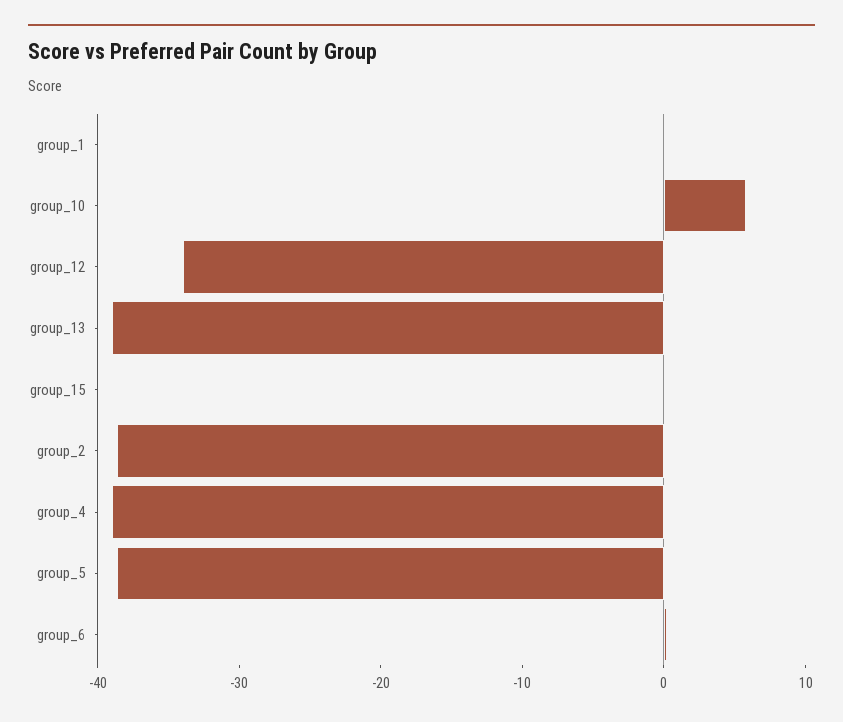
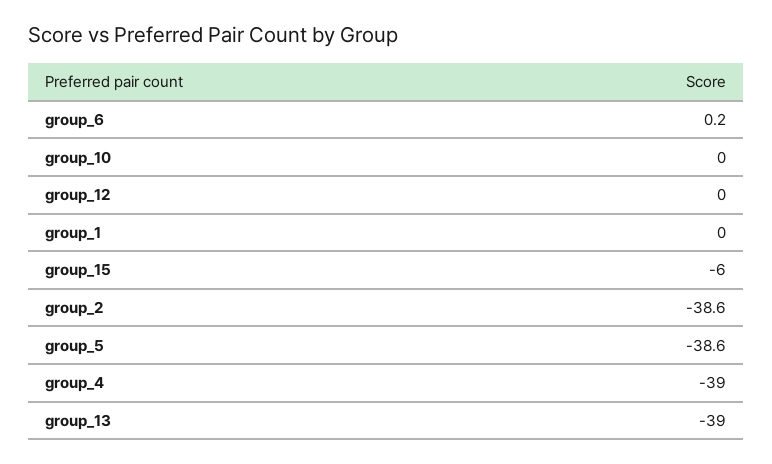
  {
    "group_1": 0,
-   "group_10": 6,
+   "group_10": 0,
-   "group_12": -34,
+   "group_12": 0,
    "group_13": -39,
-   "group_15": 0,
+   "group_15": -6,
    "group_2": -38.6,
    "group_4": -39,
    "group_5": -38.6,
    "group_6": 0.2
  }

